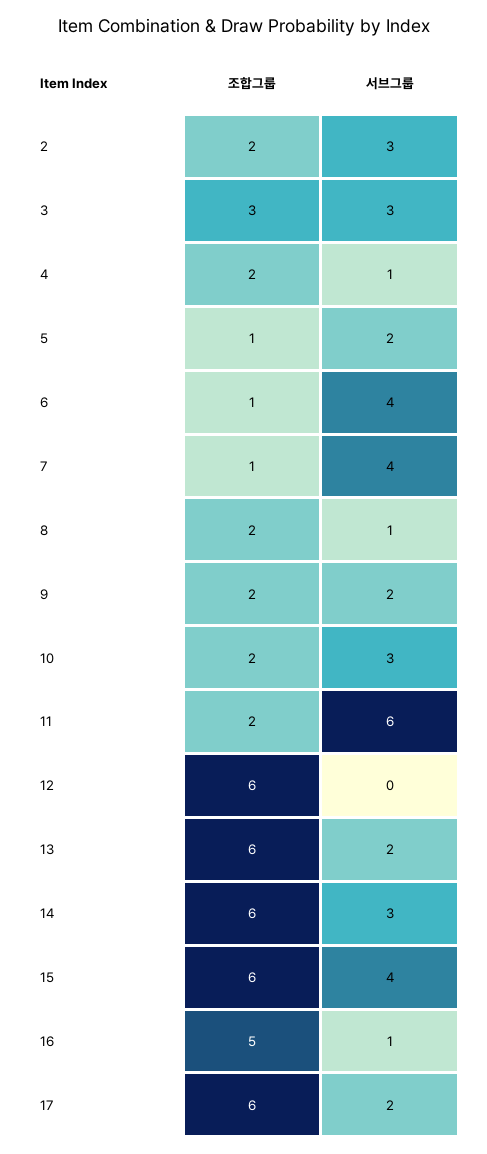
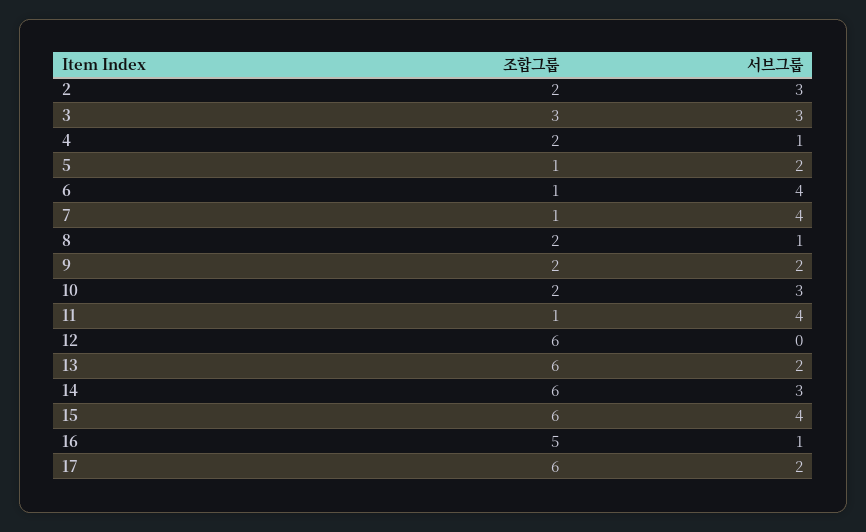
  {
    "조합그룹": {
      "2": 2,
      "3": 3,
      "4": 2,
      "5": 1,
      "6": 1,
      "7": 1,
      "8": 2,
      "9": 2,
      "10": 2,
-     "11": 2,
+     "11": 1,
      "12": 6,
      "13": 6,
      "14": 6,
      "15": 6,
      "16": 5,
      "17": 6
    },
    "서브그룹": {
      "2": 3,
      "3": 3,
      "4": 1,
      "5": 2,
      "6": 4,
      "7": 4,
      "8": 1,
      "9": 2,
      "10": 3,
-     "11": 6,
+     "11": 4,
      "12": 0,
      "13": 2,
      "14": 3,
      "15": 4,
      "16": 1,
      "17": 2
    }
  }

